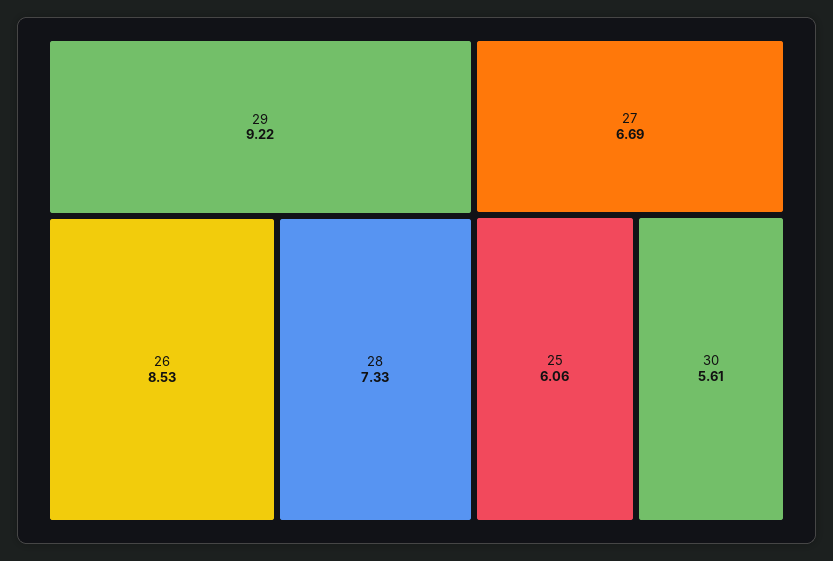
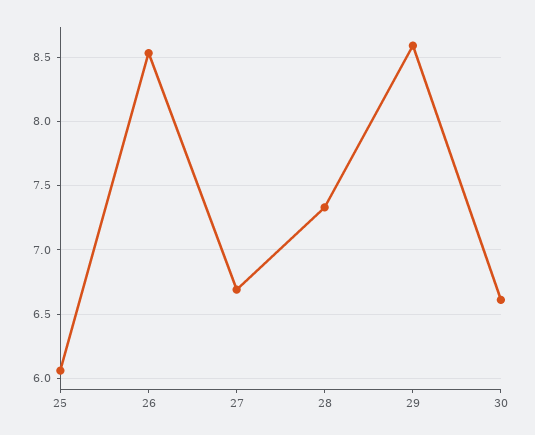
  {
-   "29": 9.22,
+   "29": 8.6,
    "26": 8.53,
    "28": 7.33,
    "27": 6.69,
    "25": 6.06,
-   "30": 5.61
+   "30": 6.6
  }

